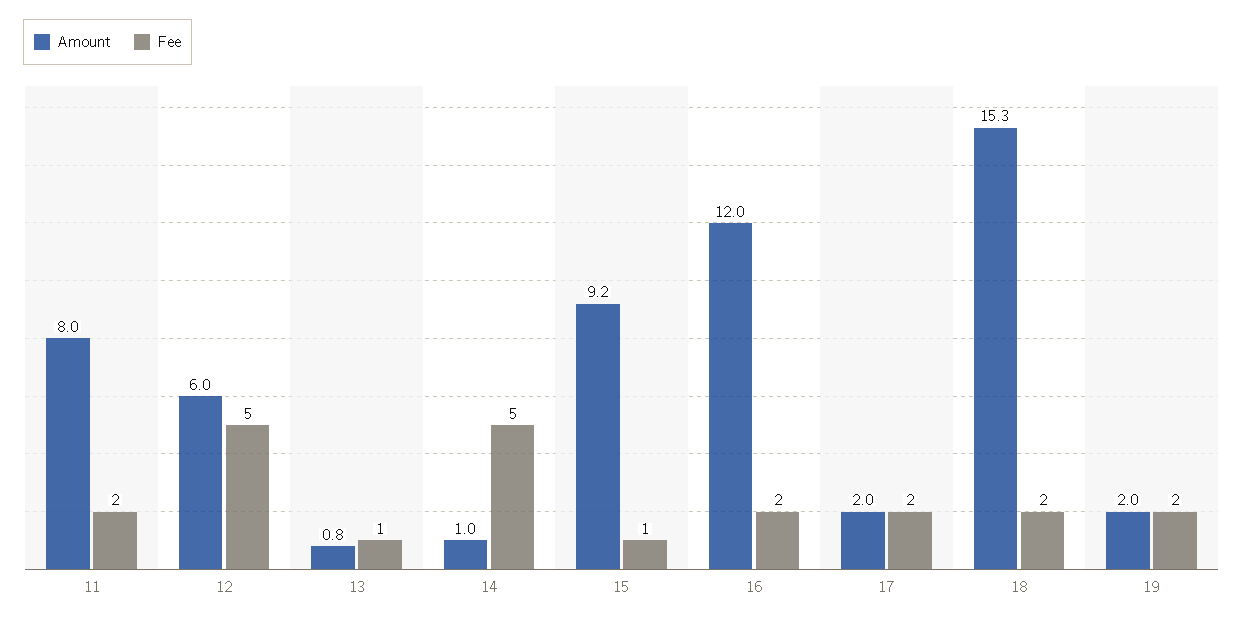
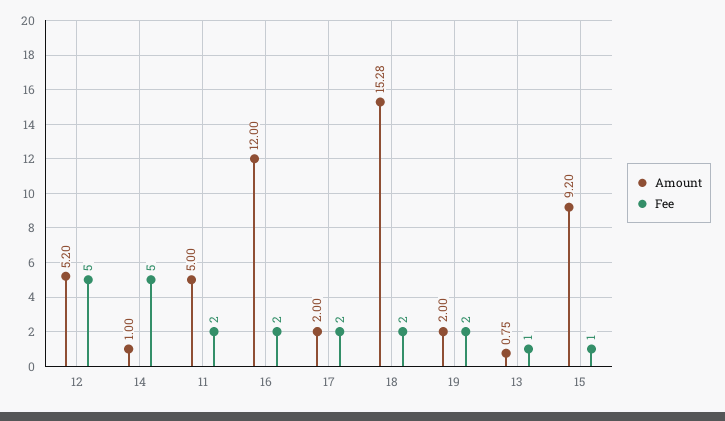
  {
    "Amount": {
-     "11": 8,
+     "11": 5,
-     "12": 6,
+     "12": 5.2,
      "13": 0.75,
      "14": 1,
      "15": 9.2,
      "16": 12,
      "17": 2,
      "18": 15.28,
      "19": 2
    },
    "Fee": {
      "11": 2,
      "12": 5,
      "13": 1,
      "14": 5,
      "15": 1,
      "16": 2,
      "17": 2,
      "18": 2,
      "19": 2
    }
  }

